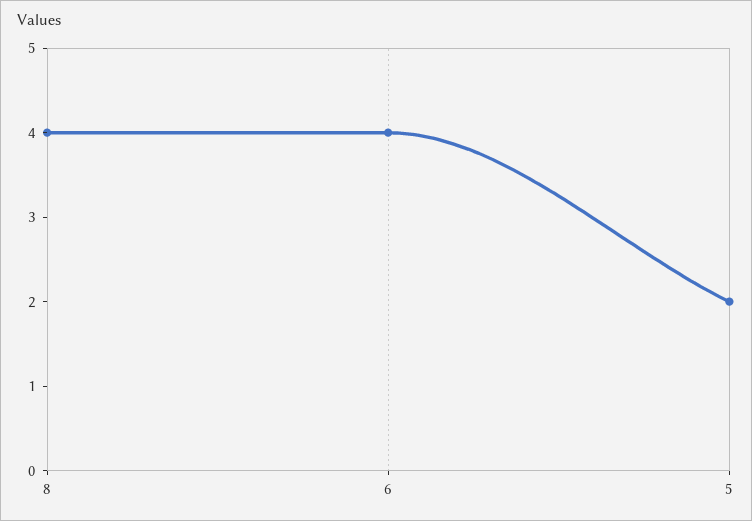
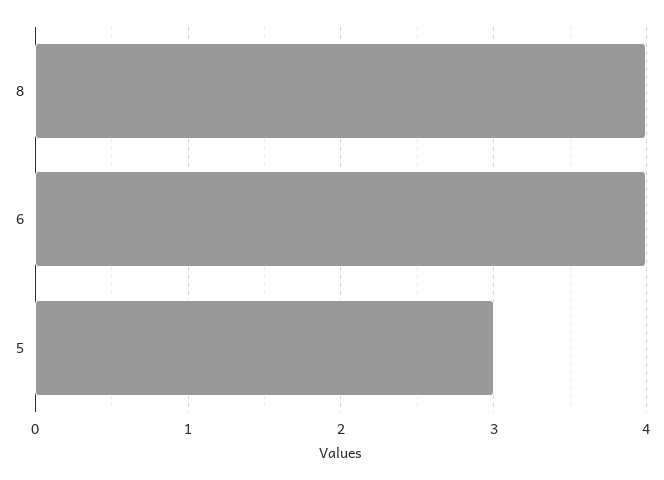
  {
    "8": 4,
    "6": 4,
-   "5": 2
+   "5": 3
  }

